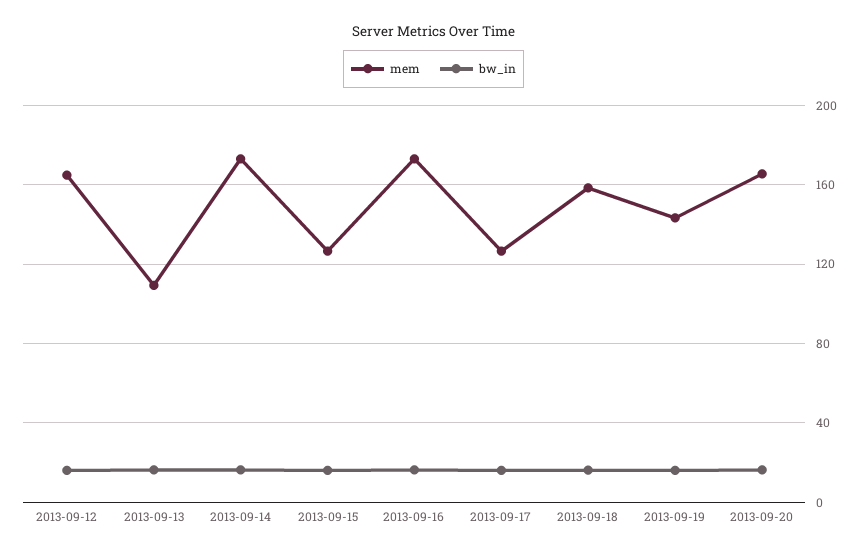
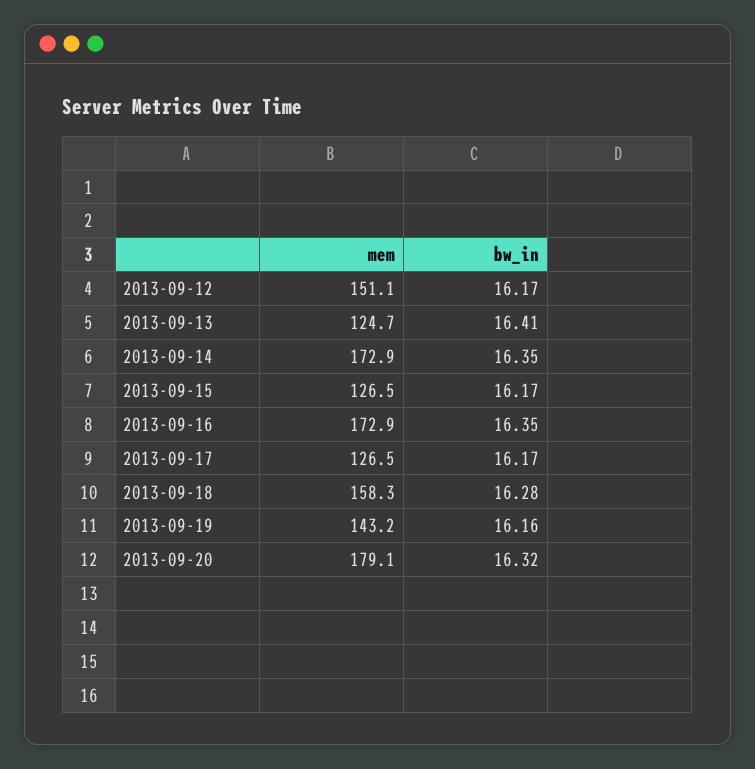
  {
    "mem": {
-     "2013-09-12": 165,
+     "2013-09-12": 151.1,
-     "2013-09-13": 110,
+     "2013-09-13": 124.7,
      "2013-09-14": 172.9,
      "2013-09-15": 126.5,
      "2013-09-16": 172.9,
      "2013-09-17": 126.5,
      "2013-09-18": 158.3,
      "2013-09-19": 143.2,
-     "2013-09-20": 165
+     "2013-09-20": 179.1
    },
    "bw_in": {
      "2013-09-12": 16.17,
      "2013-09-13": 16.41,
      "2013-09-14": 16.35,
      "2013-09-15": 16.17,
      "2013-09-16": 16.35,
      "2013-09-17": 16.17,
      "2013-09-18": 16.28,
      "2013-09-19": 16.16,
      "2013-09-20": 16.32
    }
  }

